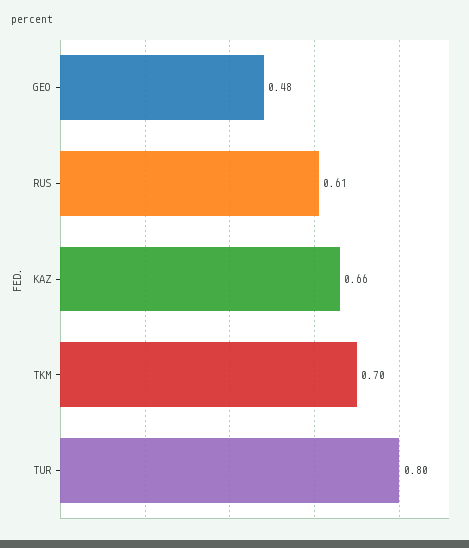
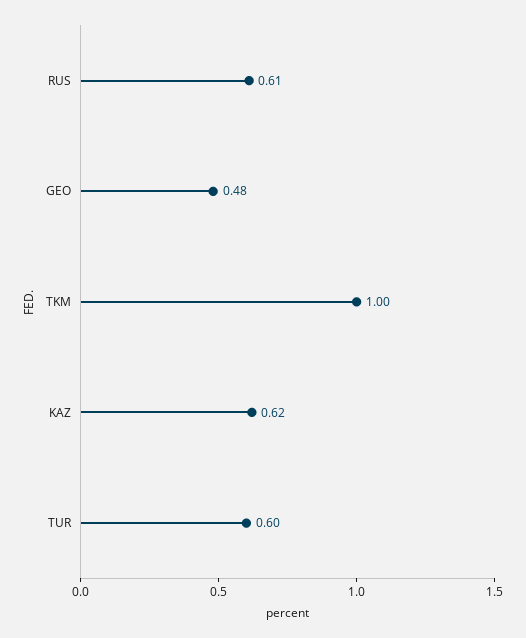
  {
    "GEO": 0.48,
    "RUS": 0.61,
-   "KAZ": 0.66,
+   "KAZ": 0.62,
-   "TKM": 0.7,
+   "TKM": 1,
-   "TUR": 0.8
+   "TUR": 0.6
  }

